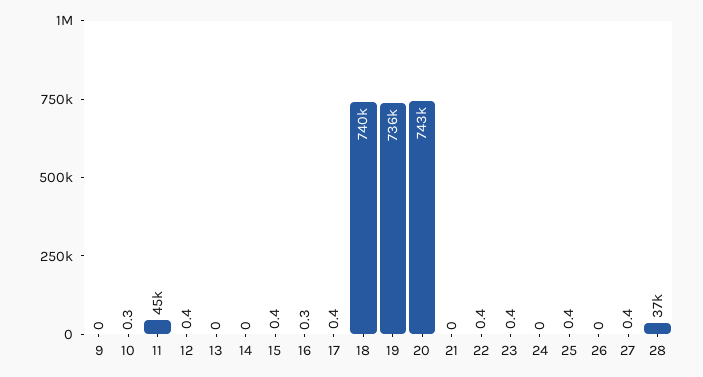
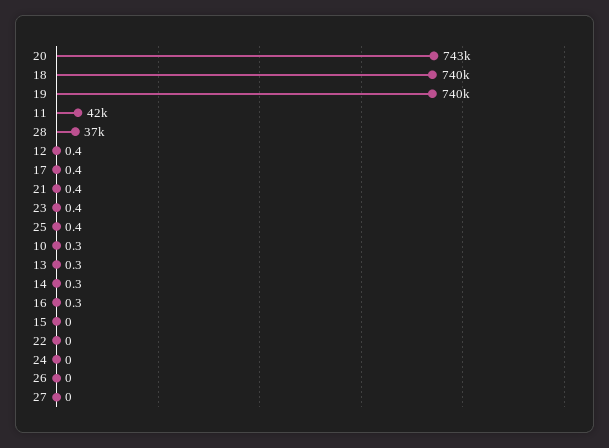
  {
-   "9": 0,
    "10": 0.3,
-   "11": 45000,
+   "11": 42000,
    "12": 0.4,
-   "13": 0,
+   "13": 0.3,
-   "14": 0,
+   "14": 0.3,
-   "15": 0.4,
+   "15": 0,
    "16": 0.3,
    "17": 0.4,
    "18": 740000,
-   "19": 736000,
+   "19": 740000,
    "20": 743000,
-   "21": 0,
+   "21": 0.4,
-   "22": 0.4,
+   "22": 0,
    "23": 0.4,
    "24": 0,
    "25": 0.4,
    "26": 0,
-   "27": 0.4,
+   "27": 0,
    "28": 37000
  }

